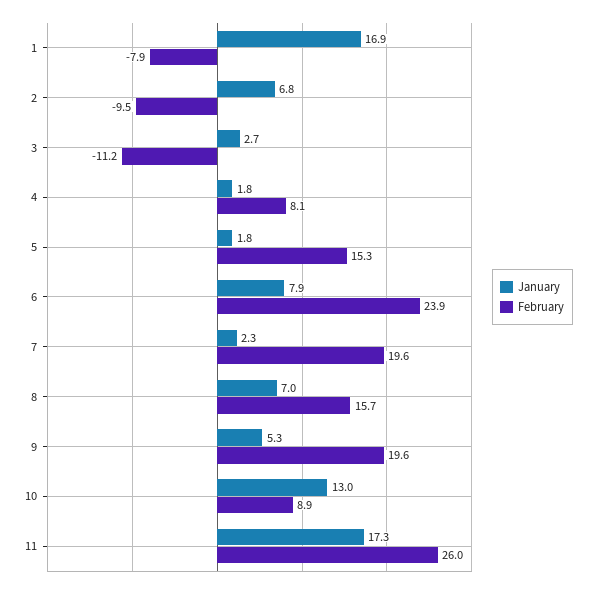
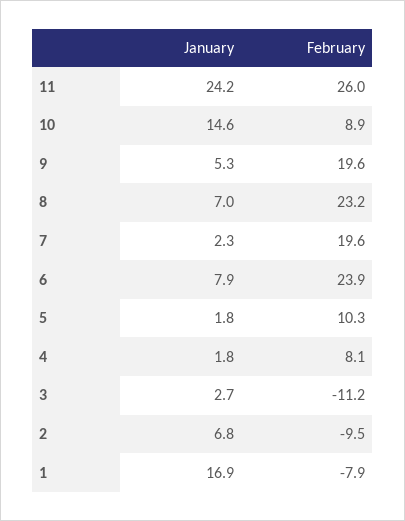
  {
    "January": {
      "1": 16.9,
      "2": 6.8,
      "3": 2.7,
      "4": 1.8,
      "5": 1.8,
      "6": 7.9,
      "7": 2.3,
      "8": 7,
      "9": 5.3,
-     "10": 13,
+     "10": 14.6,
-     "11": 17.3
+     "11": 24.2
    },
    "February": {
      "1": -7.9,
      "2": -9.5,
      "3": -11.2,
      "4": 8.1,
-     "5": 15.3,
+     "5": 10.3,
      "6": 23.9,
      "7": 19.6,
-     "8": 15.7,
+     "8": 23.2,
      "9": 19.6,
      "10": 8.9,
      "11": 26
    }
  }

